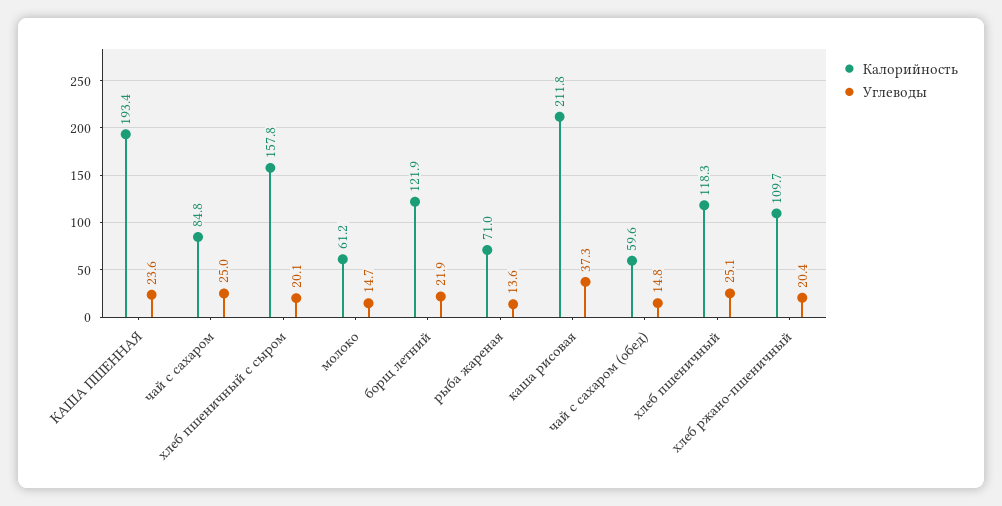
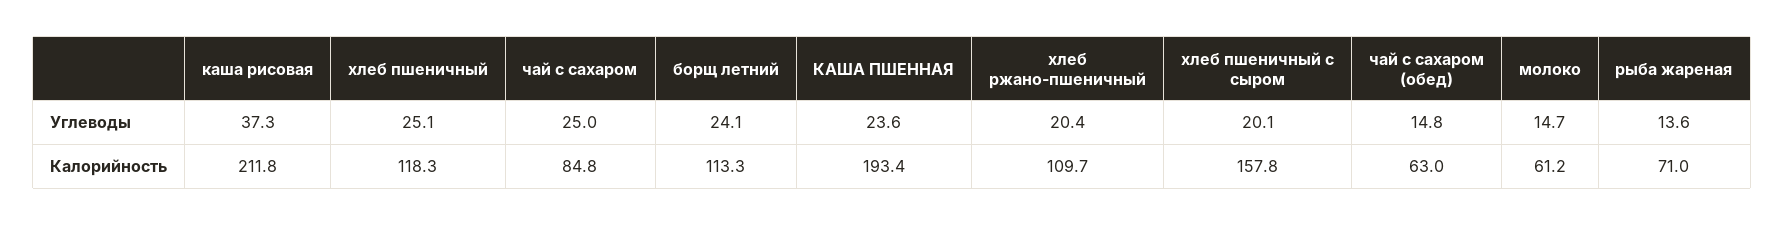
  {
    "Калорийность": {
      "КАША ПШЕННАЯ": 193.4,
      "чай с сахаром": 84.8,
      "хлеб пшеничный с сыром": 157.8,
      "молоко": 61.2,
-     "борщ летний": 121.9,
+     "борщ летний": 113.3,
      "рыба жареная": 71,
      "каша рисовая": 211.8,
-     "чай с сахаром (обед)": 59.6,
+     "чай с сахаром (обед)": 63,
      "хлеб пшеничный": 118.3,
      "хлеб ржано-пшеничный": 109.7
    },
    "Углеводы": {
      "КАША ПШЕННАЯ": 23.6,
      "чай с сахаром": 25,
      "хлеб пшеничный с сыром": 20.1,
      "молоко": 14.7,
-     "борщ летний": 21.9,
+     "борщ летний": 24.1,
      "рыба жареная": 13.6,
      "каша рисовая": 37.3,
      "чай с сахаром (обед)": 14.8,
      "хлеб пшеничный": 25.1,
      "хлеб ржано-пшеничный": 20.4
    }
  }

